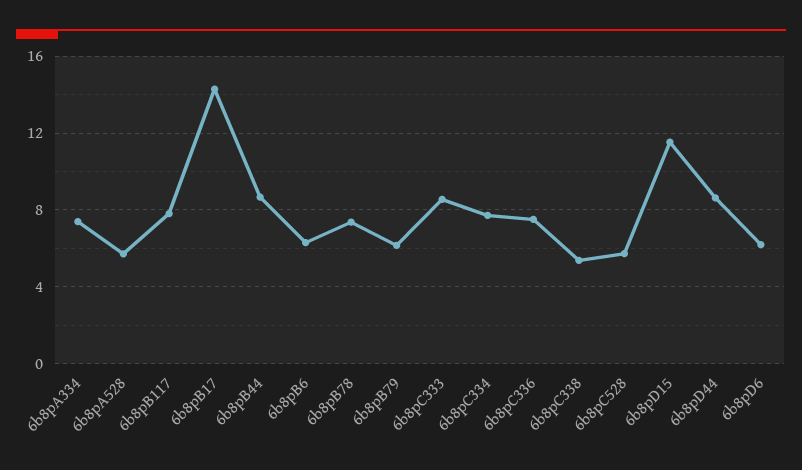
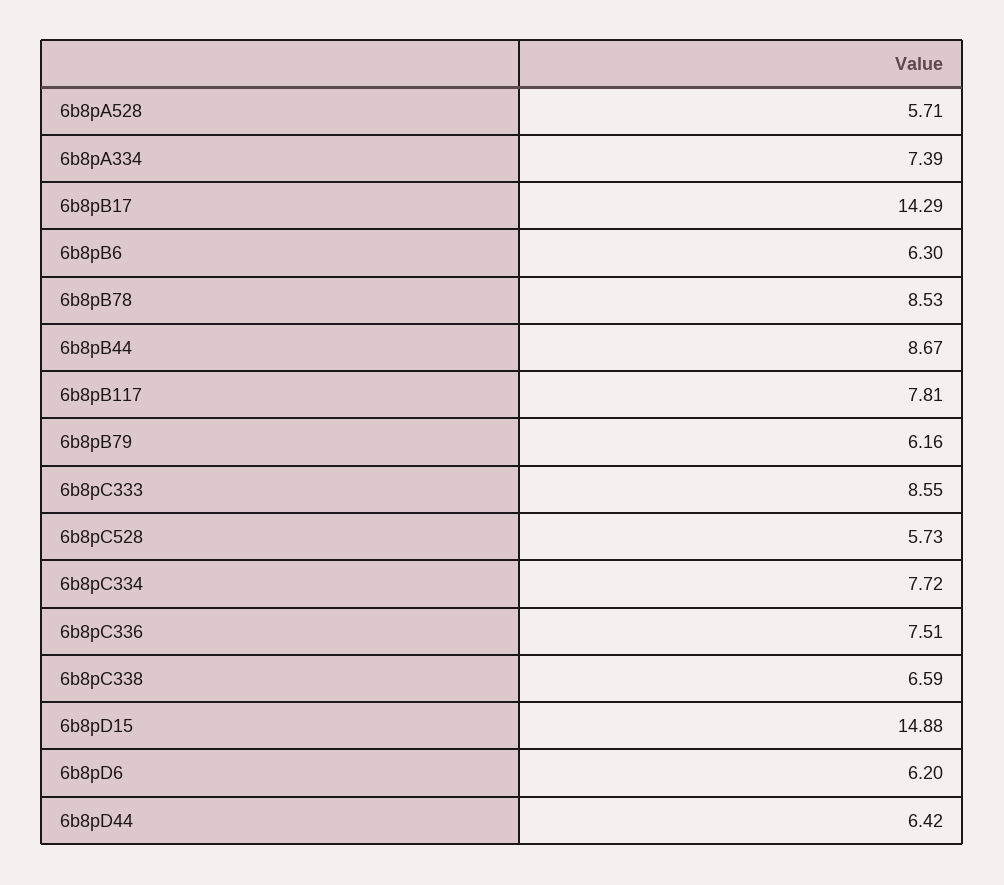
  {
    "6b8pA334": 7.39,
    "6b8pA528": 5.71,
    "6b8pB117": 7.81,
    "6b8pB17": 14.29,
    "6b8pB44": 8.67,
    "6b8pB6": 6.3,
-   "6b8pB78": 7.5,
+   "6b8pB78": 8.53,
    "6b8pB79": 6.16,
    "6b8pC333": 8.55,
    "6b8pC334": 7.72,
    "6b8pC336": 7.51,
-   "6b8pC338": 5.5,
+   "6b8pC338": 6.59,
    "6b8pC528": 5.73,
-   "6b8pD15": 11.5,
+   "6b8pD15": 14.88,
-   "6b8pD44": 8.5,
+   "6b8pD44": 6.42,
    "6b8pD6": 6.2
  }

